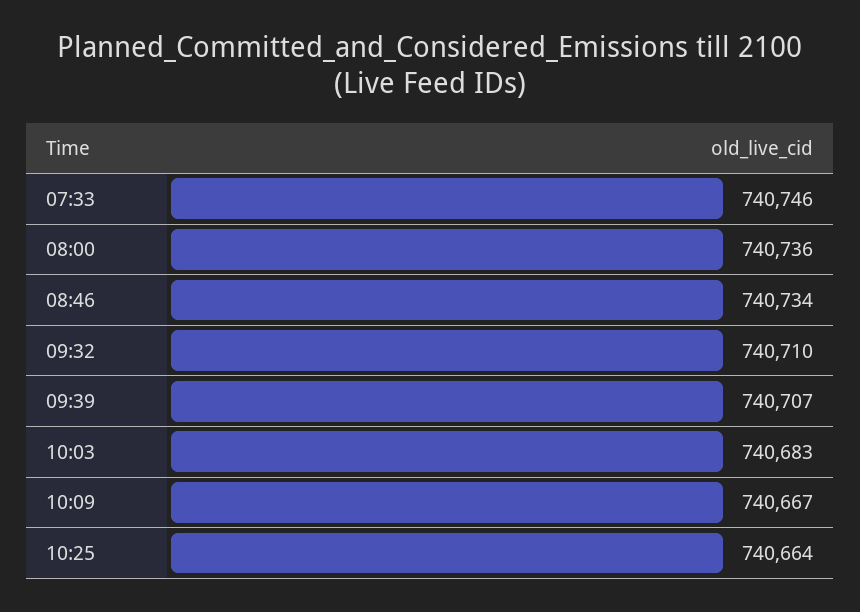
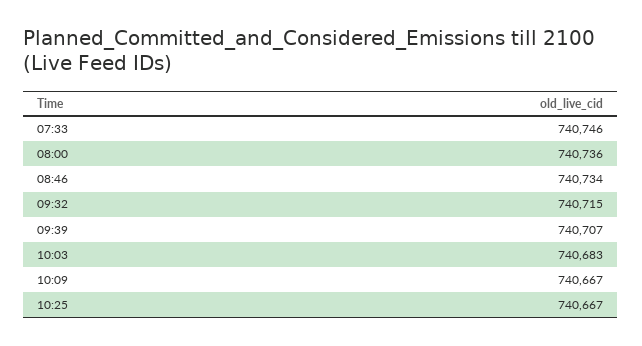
  {
    "07:33": 740746,
    "08:00": 740736,
    "08:46": 740734,
-   "09:32": 740710,
+   "09:32": 740715,
    "09:39": 740707,
    "10:03": 740683,
    "10:09": 740667,
-   "10:25": 740664
+   "10:25": 740667
  }

